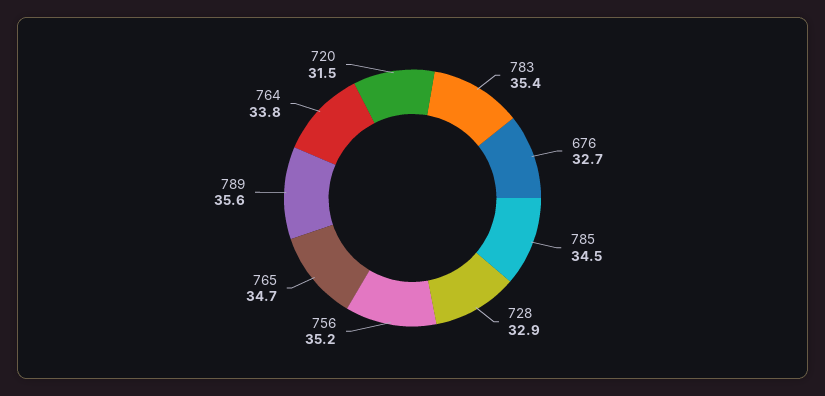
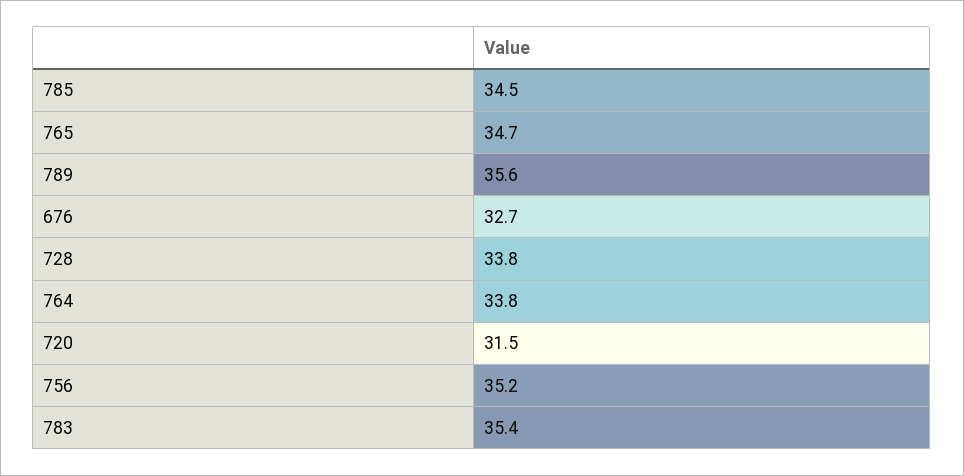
  {
    "783": 35.4,
    "676": 32.7,
    "785": 34.5,
-   "728": 32.9,
+   "728": 33.8,
    "756": 35.2,
    "765": 34.7,
    "789": 35.6,
    "764": 33.8,
    "720": 31.5
  }

